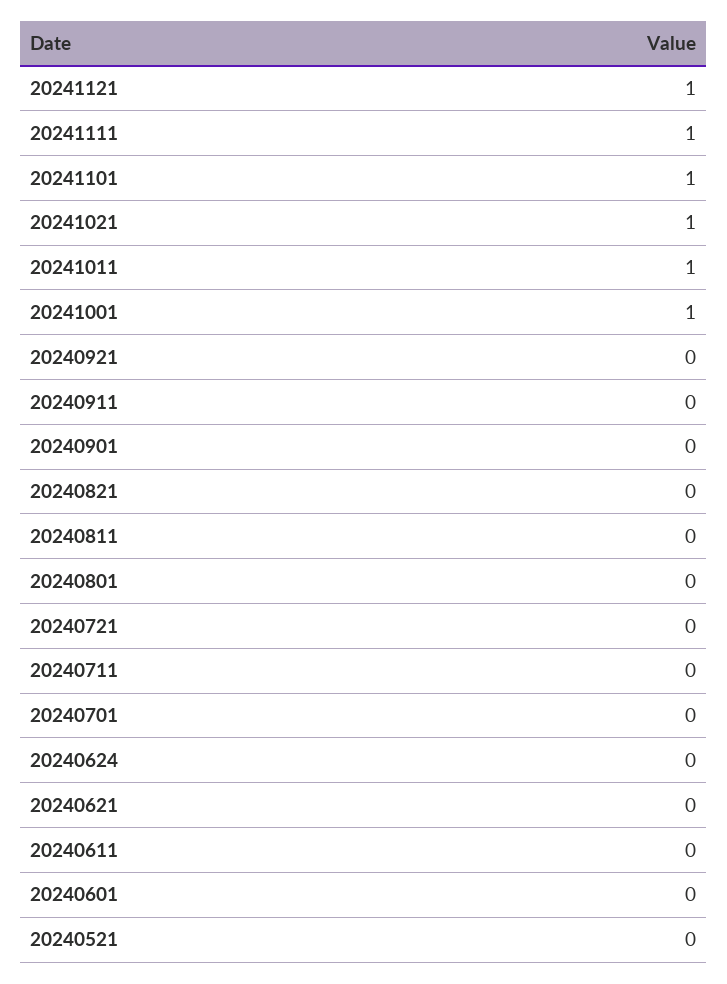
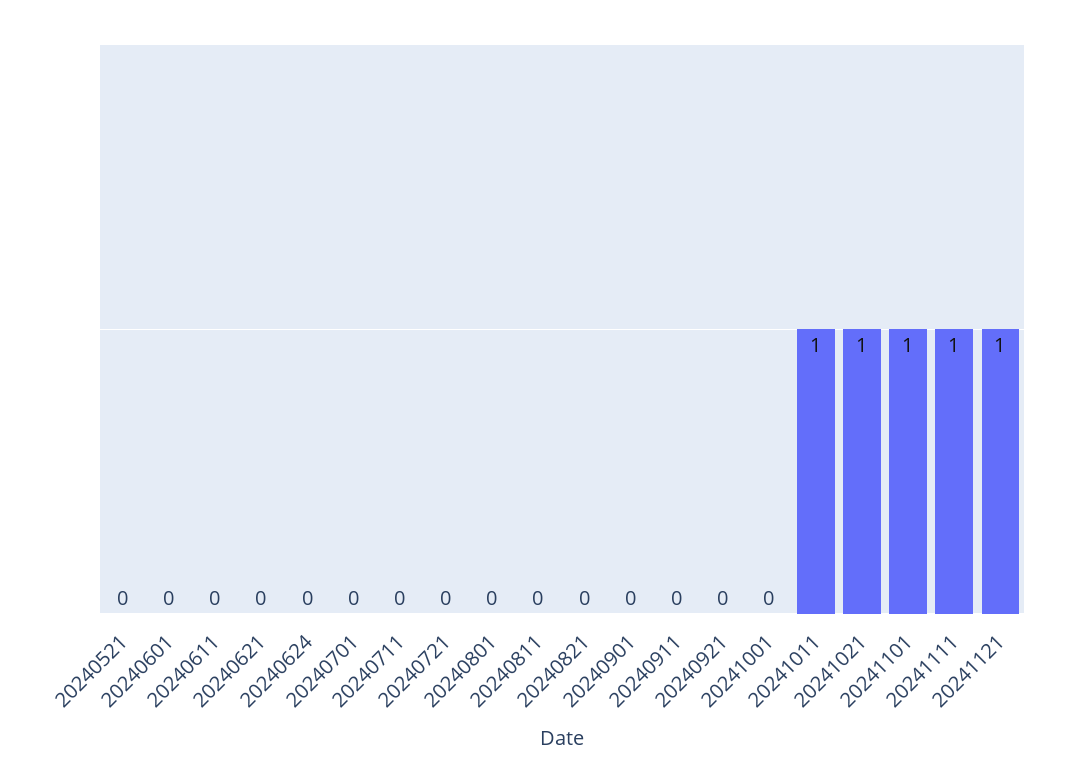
  {
    "20241121": 1,
    "20241111": 1,
    "20241101": 1,
    "20241021": 1,
    "20241011": 1,
-   "20241001": 1,
+   "20241001": 0,
    "20240921": 0,
    "20240911": 0,
    "20240901": 0,
    "20240821": 0,
    "20240811": 0,
    "20240801": 0,
    "20240721": 0,
    "20240711": 0,
    "20240701": 0,
    "20240624": 0,
    "20240621": 0,
    "20240611": 0,
    "20240601": 0,
    "20240521": 0
  }

